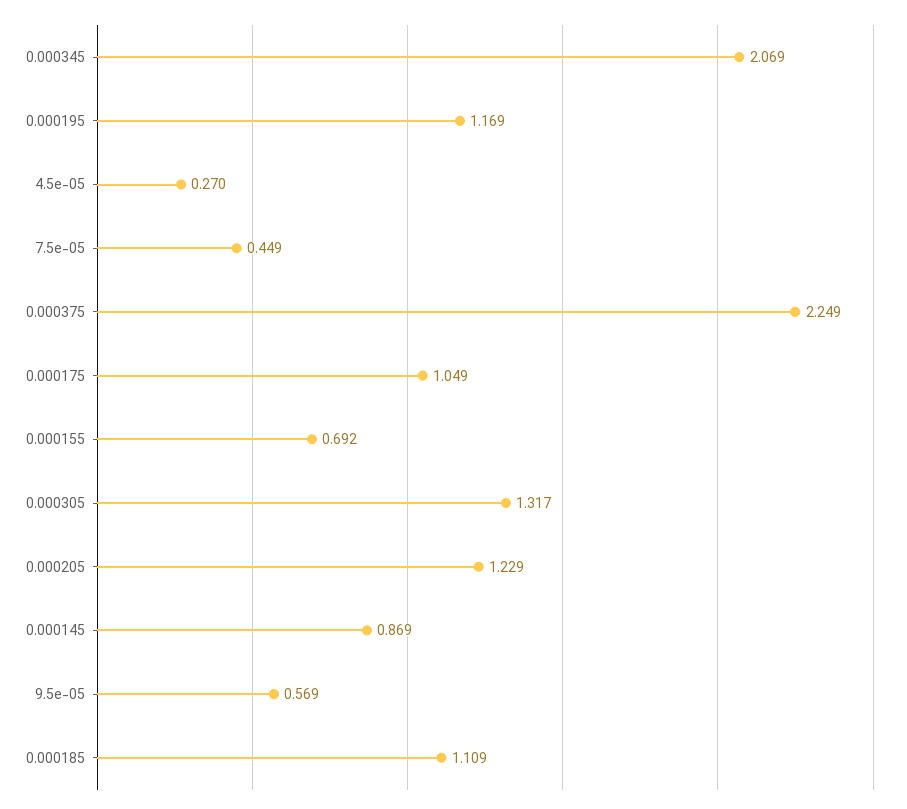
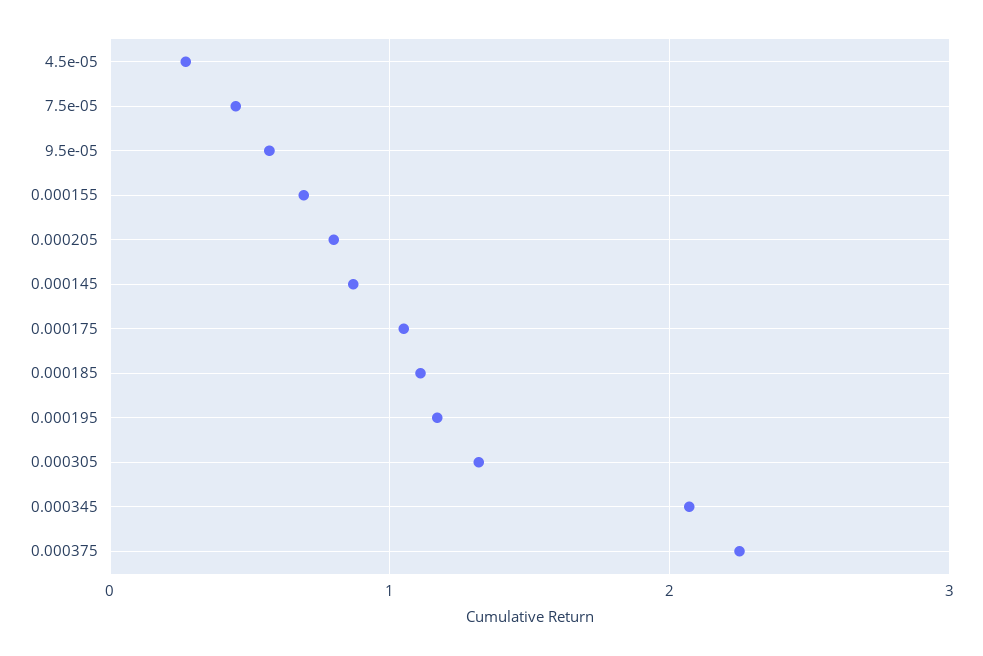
  {
    "0.000345": 2.069,
    "0.000195": 1.169,
    "4.5e-05": 0.27,
    "7.5e-05": 0.449,
    "0.000375": 2.249,
    "0.000175": 1.049,
    "0.000155": 0.692,
    "0.000305": 1.317,
-   "0.000205": 1.229,
+   "0.000205": 0.8,
    "0.000145": 0.869,
    "9.5e-05": 0.569,
    "0.000185": 1.109
  }

